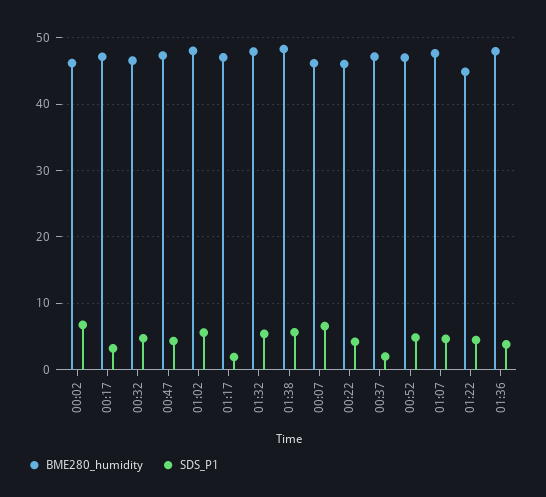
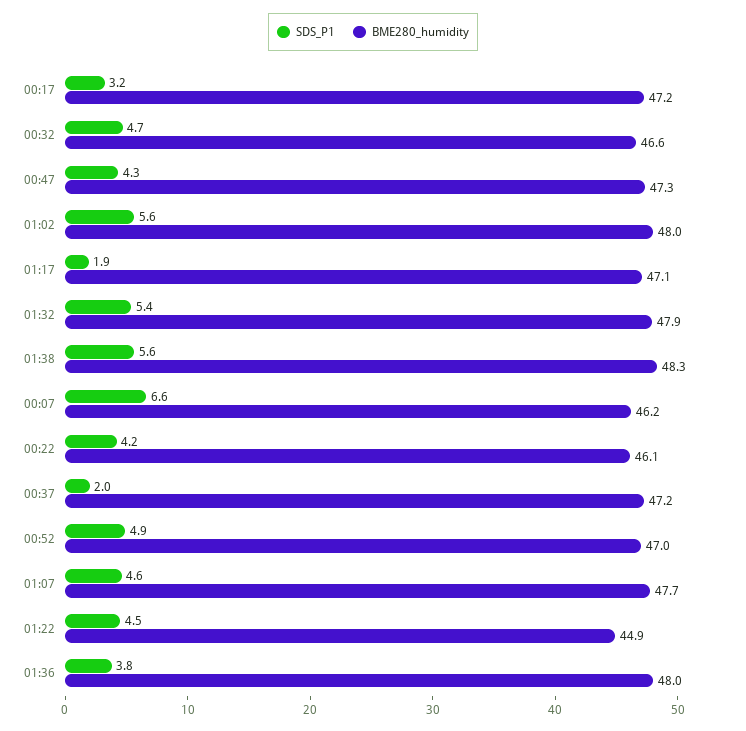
  {
    "BME280_humidity": {
-     "00:02": 46,
      "00:17": 47.2,
      "00:32": 46.6,
      "00:47": 47.3,
      "01:02": 48,
      "01:17": 47.1,
      "01:32": 47.9,
      "01:38": 48.3,
      "00:07": 46.2,
      "00:22": 46.1,
      "00:37": 47.2,
      "00:52": 47,
      "01:07": 47.7,
      "01:22": 44.9,
      "01:36": 48
    },
    "SDS_P1": {
-     "00:02": 7,
      "00:17": 3.2,
      "00:32": 4.7,
      "00:47": 4.3,
      "01:02": 5.6,
      "01:17": 1.9,
      "01:32": 5.4,
      "01:38": 5.6,
      "00:07": 6.6,
      "00:22": 4.2,
      "00:37": 2,
      "00:52": 4.9,
      "01:07": 4.6,
      "01:22": 4.5,
      "01:36": 3.8
    }
  }

